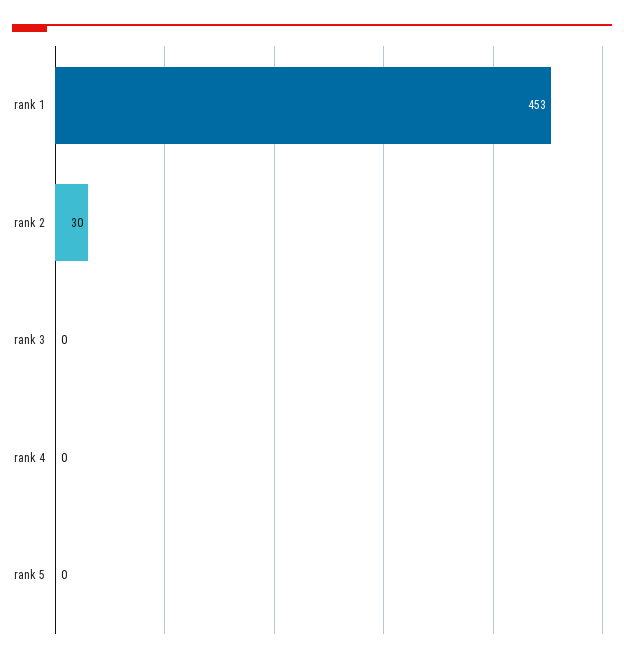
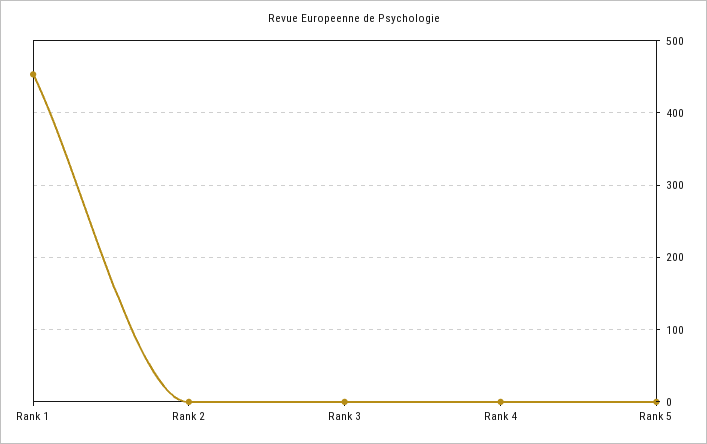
  {
    "rank 1": 453,
-   "rank 2": 30,
+   "rank 2": 0,
    "rank 3": 0,
    "rank 4": 0,
    "rank 5": 0
  }

